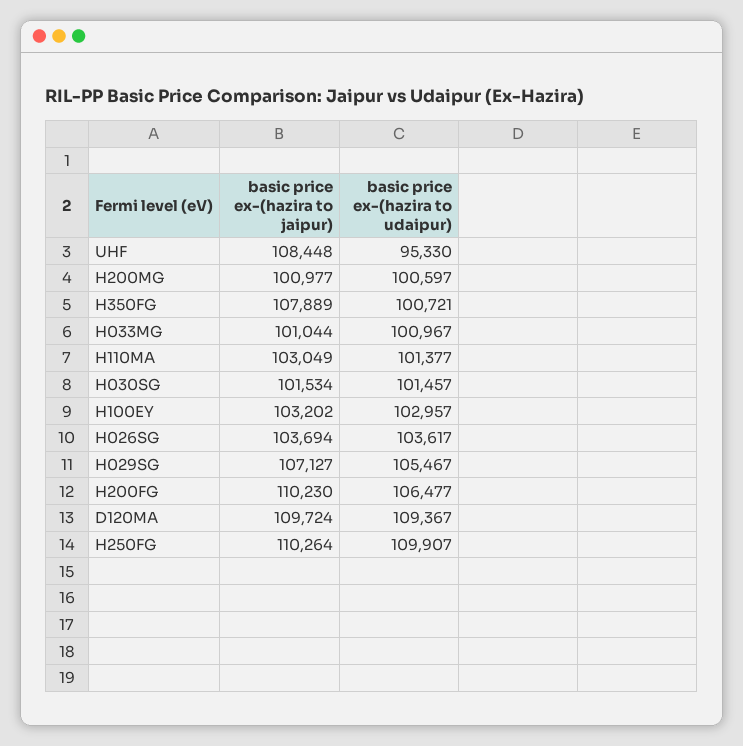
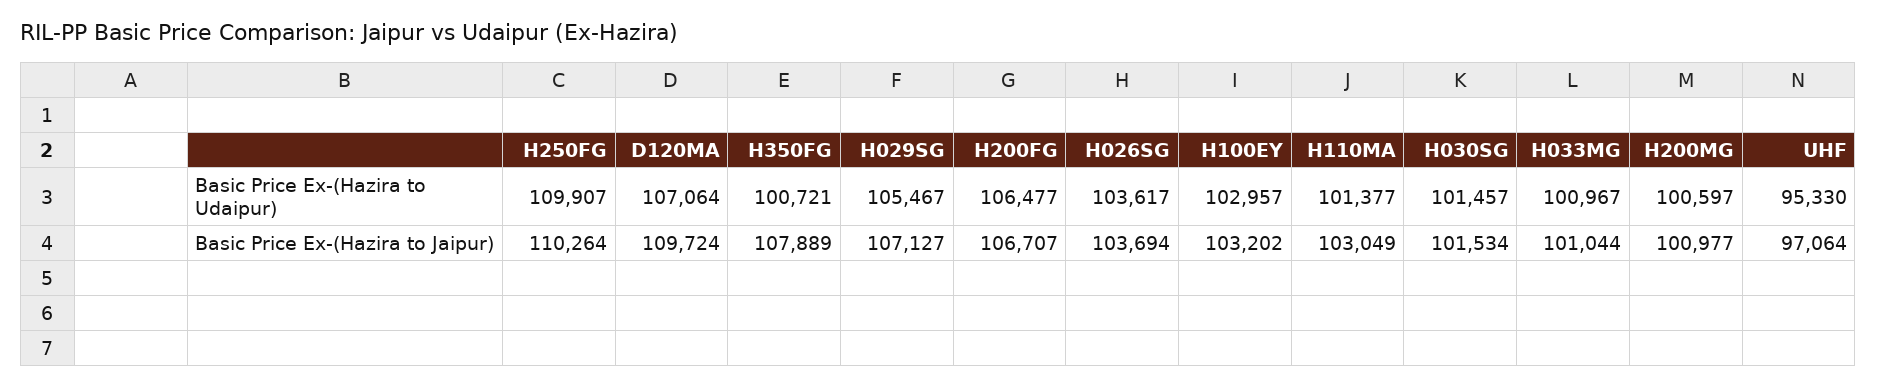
  {
    "basic price ex-(hazira to jaipur)": {
-     "UHF": 108448,
+     "UHF": 97064,
      "H200MG": 100977,
      "H350FG": 107889,
      "H033MG": 101044,
      "H110MA": 103049,
      "H030SG": 101534,
      "H100EY": 103202,
      "H026SG": 103694,
      "H029SG": 107127,
-     "H200FG": 110230,
+     "H200FG": 106707,
      "D120MA": 109724,
      "H250FG": 110264
    },
    "basic price ex-(hazira to udaipur)": {
      "UHF": 95330,
      "H200MG": 100597,
      "H350FG": 100721,
      "H033MG": 100967,
      "H110MA": 101377,
      "H030SG": 101457,
      "H100EY": 102957,
      "H026SG": 103617,
      "H029SG": 105467,
      "H200FG": 106477,
-     "D120MA": 109367,
+     "D120MA": 107064,
      "H250FG": 109907
    }
  }

